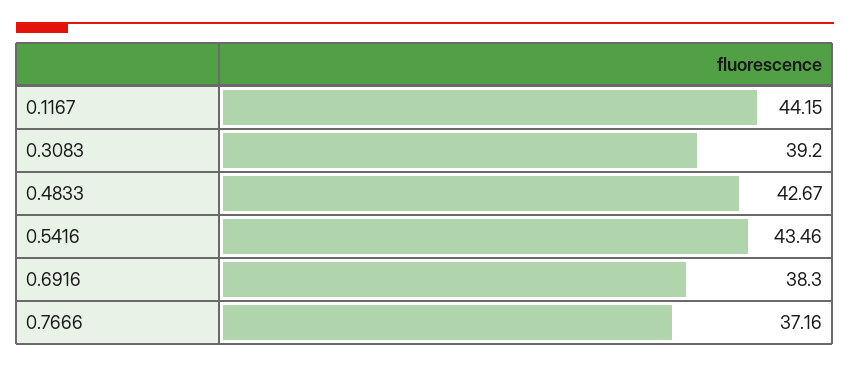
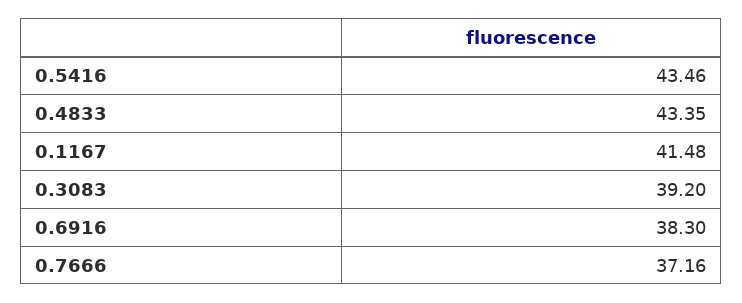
  {
-   "0.1167": 44.15,
+   "0.1167": 41.48,
    "0.3083": 39.2,
-   "0.4833": 42.67,
+   "0.4833": 43.35,
    "0.5416": 43.46,
    "0.6916": 38.3,
    "0.7666": 37.16
  }

